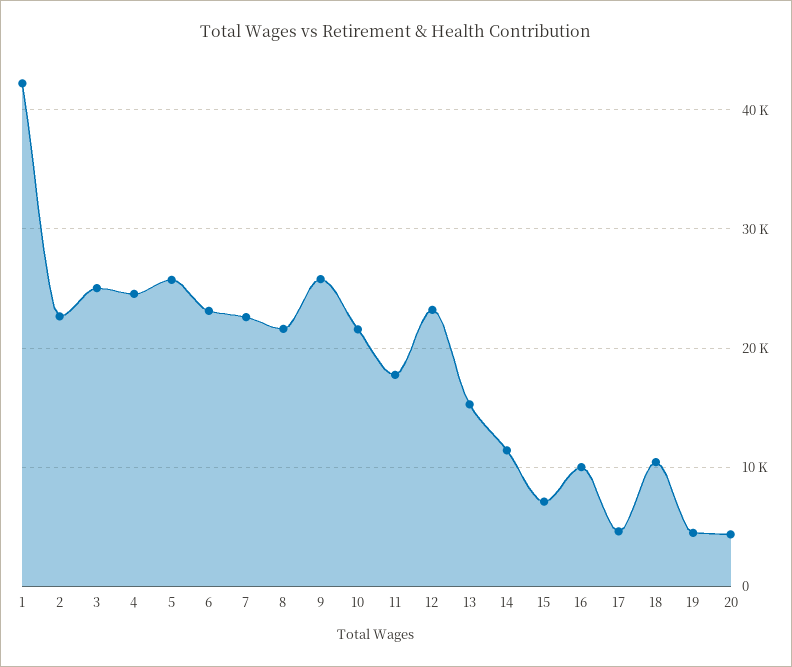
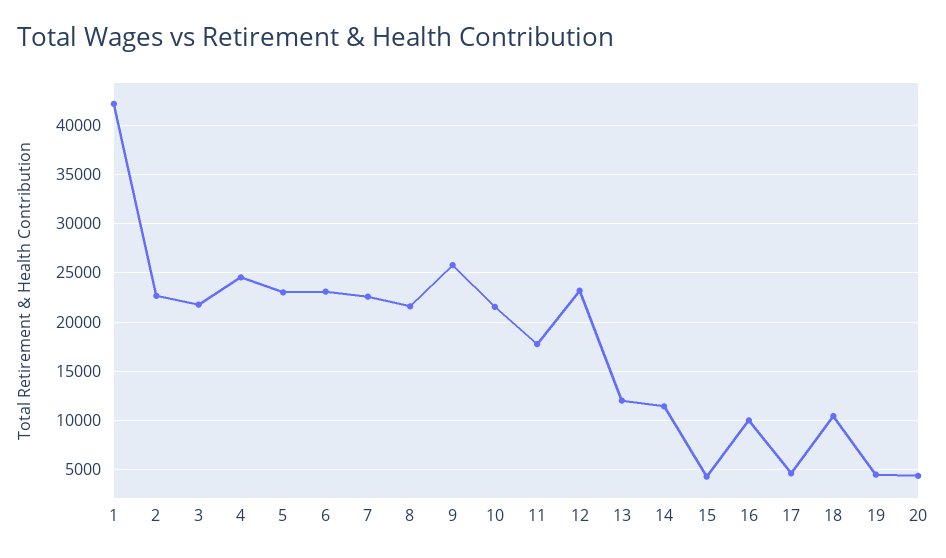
  {
    "1": 42000,
    "2": 23000,
-   "3": 25000,
+   "3": 22000,
    "4": 25000,
-   "5": 26000,
+   "5": 23000,
    "6": 23000,
    "7": 23000,
    "8": 22000,
    "9": 26000,
    "10": 22000,
    "11": 18000,
    "12": 23000,
-   "13": 15000,
+   "13": 12000,
    "14": 11000,
-   "15": 7000,
+   "15": 4000,
    "16": 10000,
    "17": 5000,
    "18": 10000,
    "19": 4000,
    "20": 4000
  }

